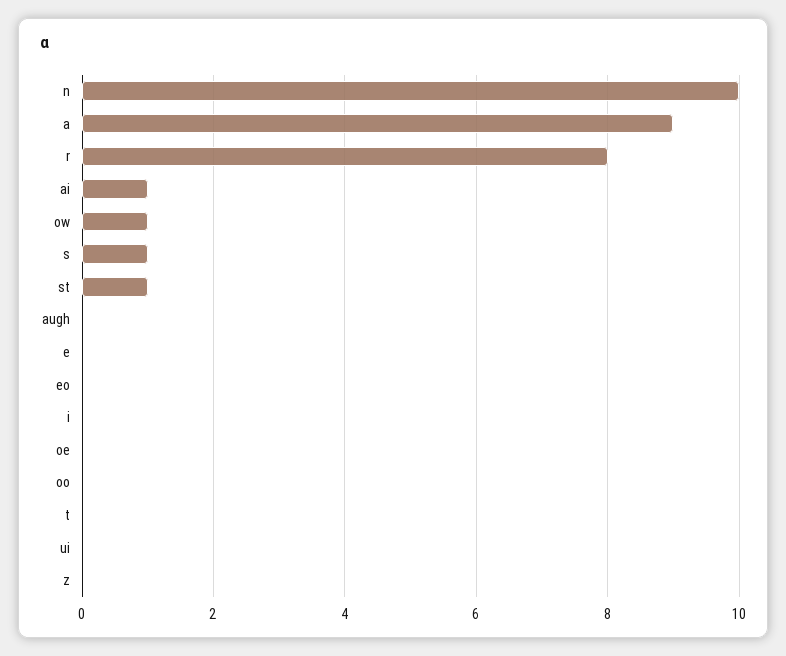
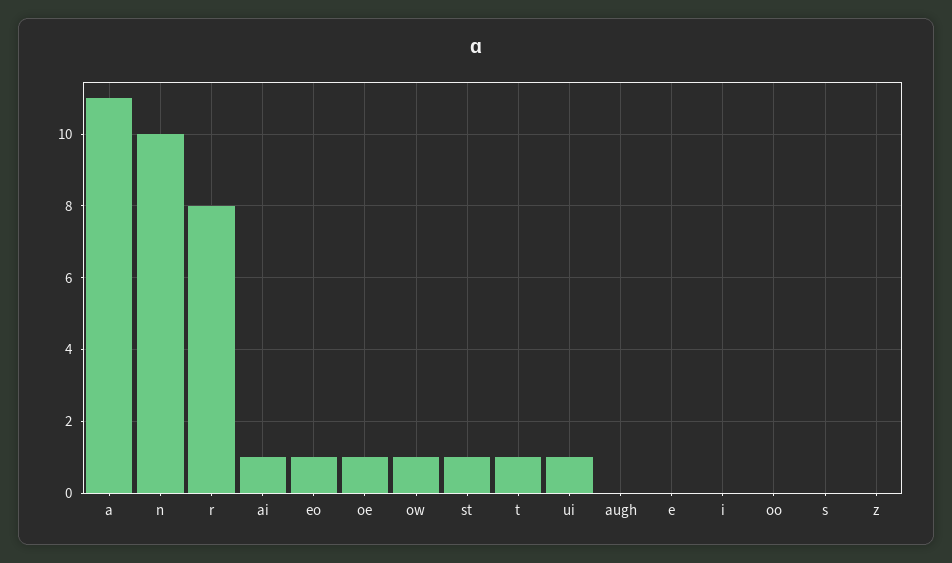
  {
    "n": 10,
-   "a": 9,
+   "a": 11,
    "r": 8,
    "ai": 1,
    "ow": 1,
-   "s": 1,
+   "s": 0,
    "st": 1,
    "augh": 0,
    "e": 0,
-   "eo": 0,
+   "eo": 1,
    "i": 0,
-   "oe": 0,
+   "oe": 1,
    "oo": 0,
-   "t": 0,
+   "t": 1,
-   "ui": 0,
+   "ui": 1,
    "z": 0
  }

